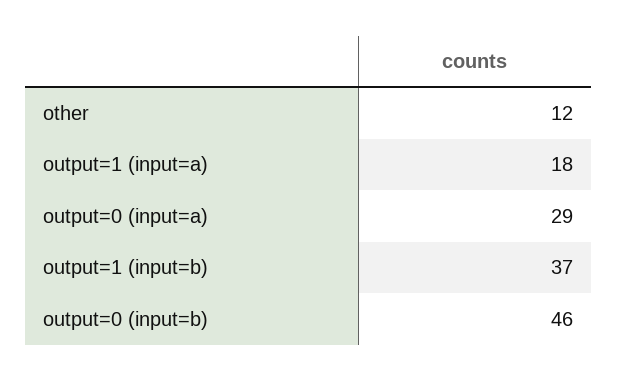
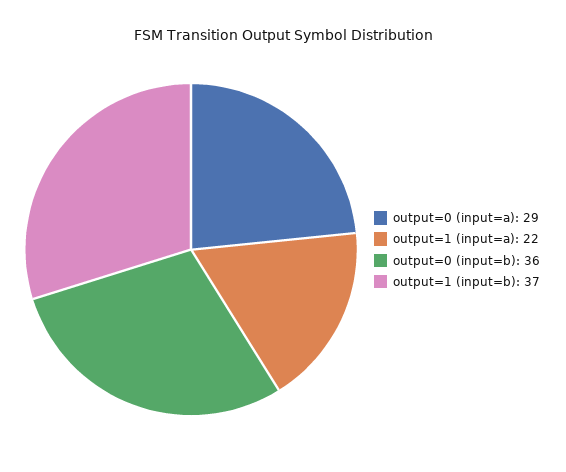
  {
-   "other": 12,
-   "output=1 (input=a)": 18,
+   "output=1 (input=a)": 22,
    "output=0 (input=a)": 29,
    "output=1 (input=b)": 37,
-   "output=0 (input=b)": 46
+   "output=0 (input=b)": 36
  }

